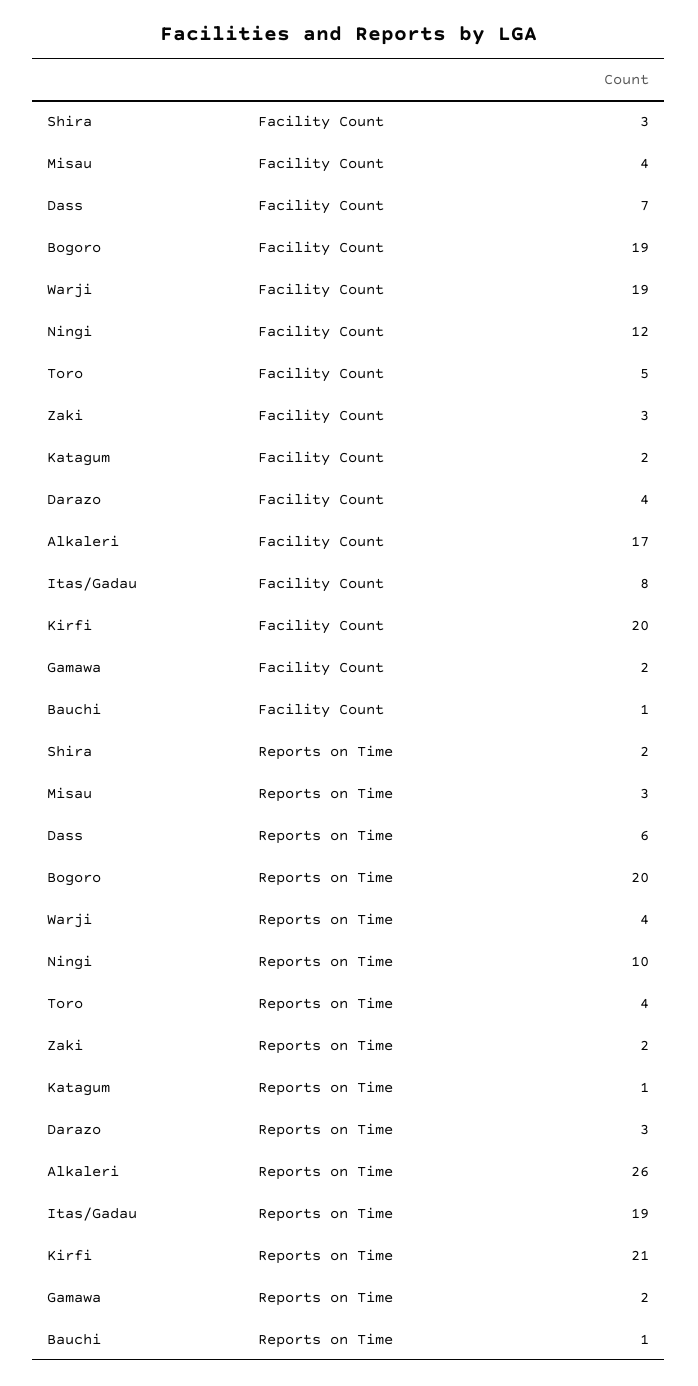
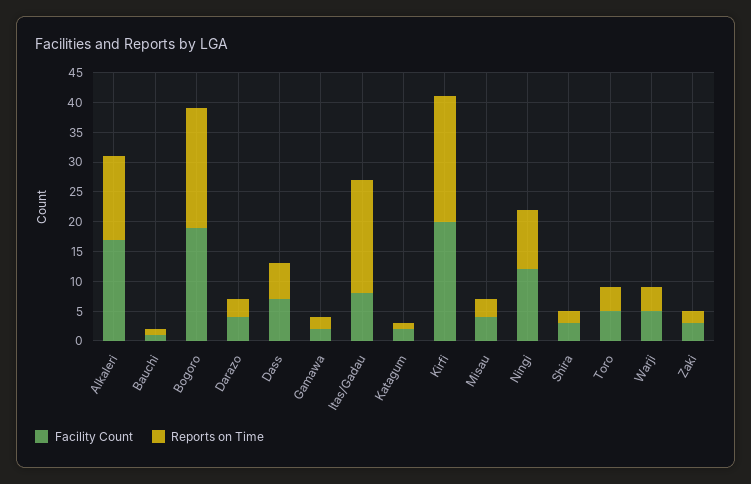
  {
    "Facility Count": {
      "Shira": 3,
      "Misau": 4,
      "Dass": 7,
      "Bogoro": 19,
-     "Warji": 19,
+     "Warji": 5,
      "Ningi": 12,
      "Toro": 5,
      "Zaki": 3,
      "Katagum": 2,
      "Darazo": 4,
      "Alkaleri": 17,
      "Itas/Gadau": 8,
      "Kirfi": 20,
      "Gamawa": 2,
      "Bauchi": 1
    },
    "Reports on Time": {
      "Shira": 2,
      "Misau": 3,
      "Dass": 6,
      "Bogoro": 20,
      "Warji": 4,
      "Ningi": 10,
      "Toro": 4,
      "Zaki": 2,
      "Katagum": 1,
      "Darazo": 3,
-     "Alkaleri": 26,
+     "Alkaleri": 15,
      "Itas/Gadau": 19,
      "Kirfi": 21,
      "Gamawa": 2,
      "Bauchi": 1
    }
  }

